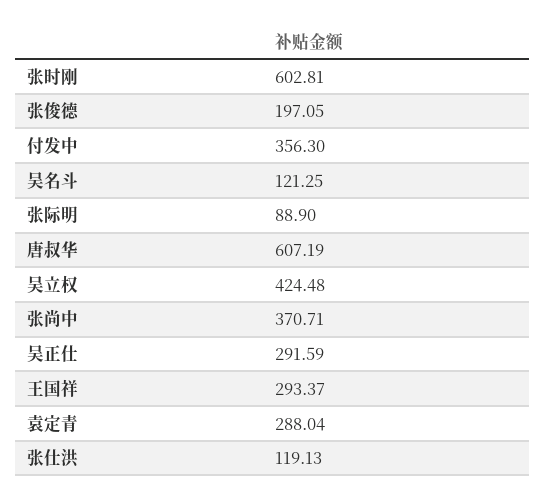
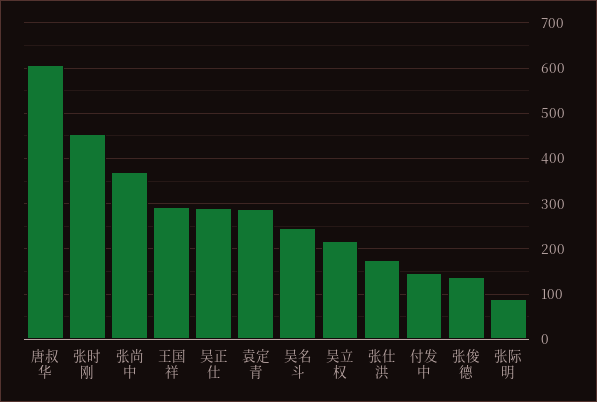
  {
-   "张时刚": 602.81,
+   "张时刚": 460,
-   "张俊德": 197.05,
+   "张俊德": 140,
-   "付发中": 356.3,
+   "付发中": 140,
-   "吴名斗": 121.25,
+   "吴名斗": 240,
    "张际明": 88.9,
    "唐叔华": 607.19,
-   "吴立权": 424.48,
+   "吴立权": 220,
    "张尚中": 370.71,
    "吴正仕": 291.59,
    "王国祥": 293.37,
    "袁定青": 288.04,
-   "张仕洪": 119.13
+   "张仕洪": 180
  }

